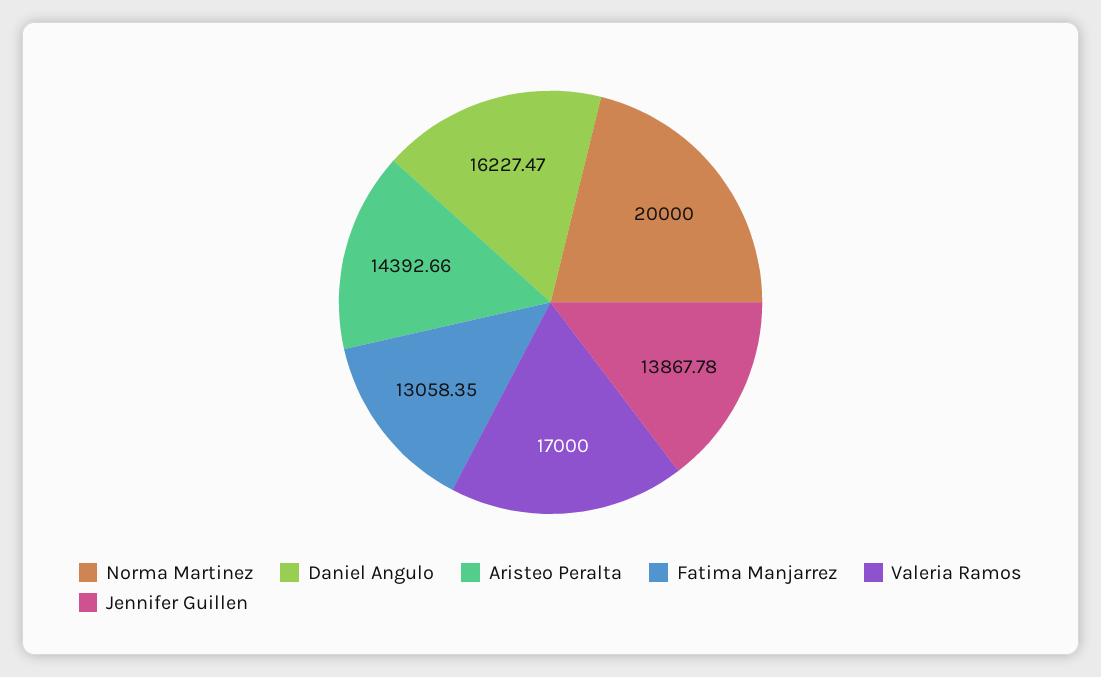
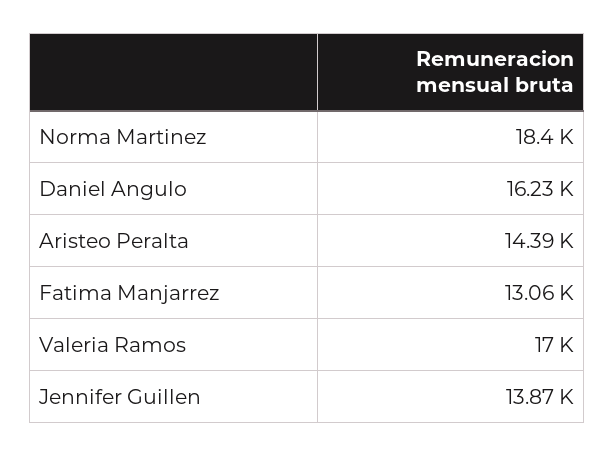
  {
-   "Norma Martinez": 20000,
+   "Norma Martinez": 18400,
    "Daniel Angulo": 16227.47,
    "Aristeo Peralta": 14392.66,
    "Fatima Manjarrez": 13058.35,
    "Valeria Ramos": 17000,
    "Jennifer Guillen": 13867.78
  }

